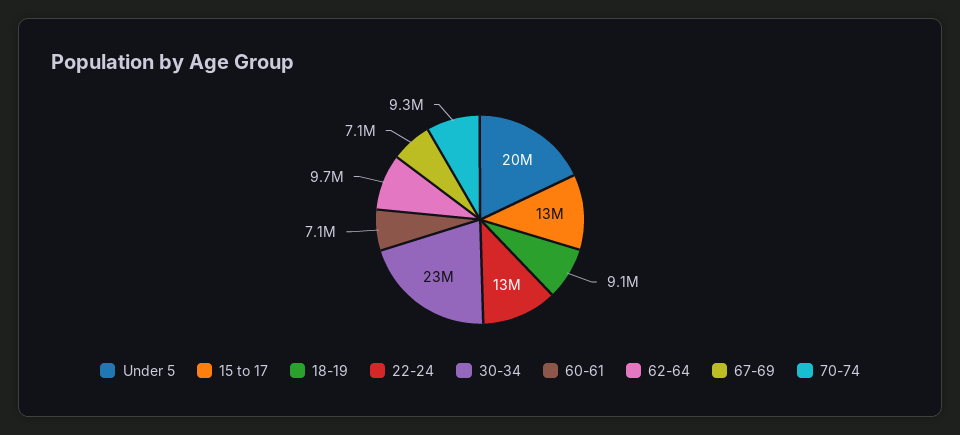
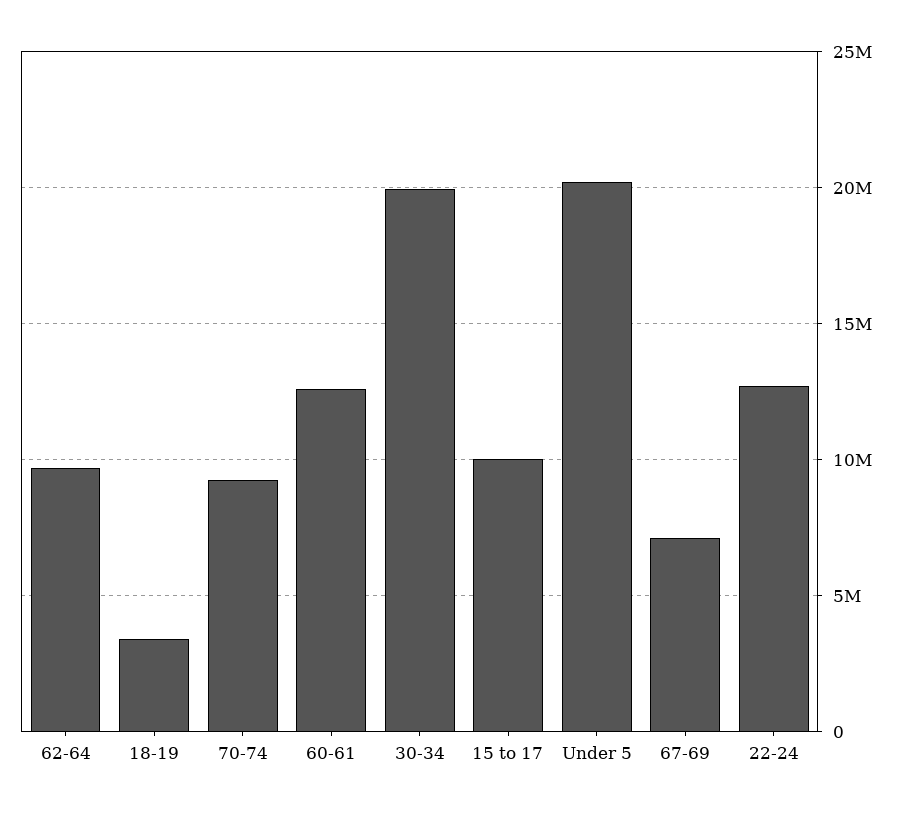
  {
    "Under 5": 20000000,
-   "15 to 17": 13000000,
+   "15 to 17": 10000000,
-   "18-19": 9100000,
+   "18-19": 3500000,
    "22-24": 13000000,
-   "30-34": 23000000,
+   "30-34": 20000000,
-   "60-61": 7100000,
+   "60-61": 12500000,
    "62-64": 9700000,
    "67-69": 7100000,
    "70-74": 9300000
  }

